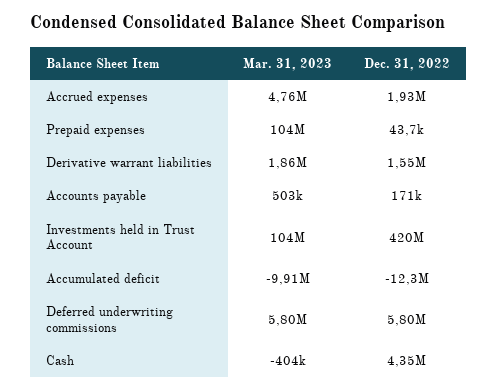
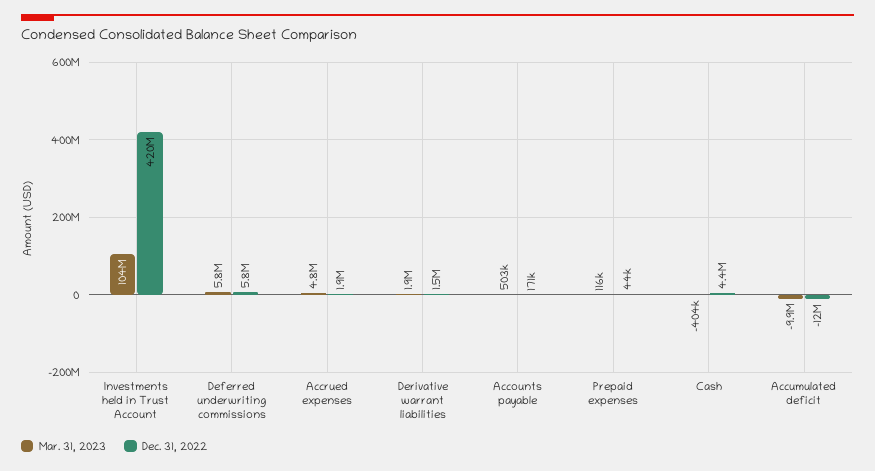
  {
    "Mar. 31, 2023": {
      "Accrued expenses": 4760000,
-     "Prepaid expenses": 104000000,
+     "Prepaid expenses": 116000,
      "Derivative warrant liabilities": 1860000,
      "Accounts payable": 503000,
      "Investments held in Trust Account": 104000000,
      "Accumulated deficit": -9910000,
      "Deferred underwriting commissions": 5800000,
      "Cash": -404000
    },
    "Dec. 31, 2022": {
      "Accrued expenses": 1930000,
      "Prepaid expenses": 43700,
      "Derivative warrant liabilities": 1550000,
      "Accounts payable": 171000,
      "Investments held in Trust Account": 420000000,
      "Accumulated deficit": -12300000,
      "Deferred underwriting commissions": 5800000,
      "Cash": 4350000
    }
  }

